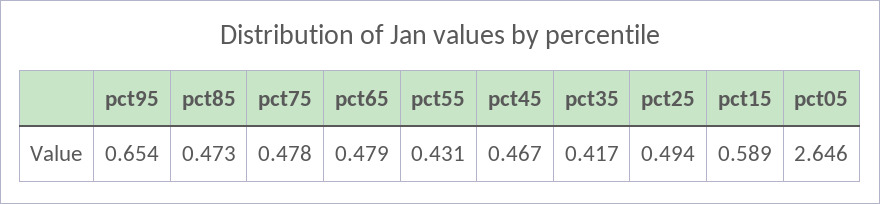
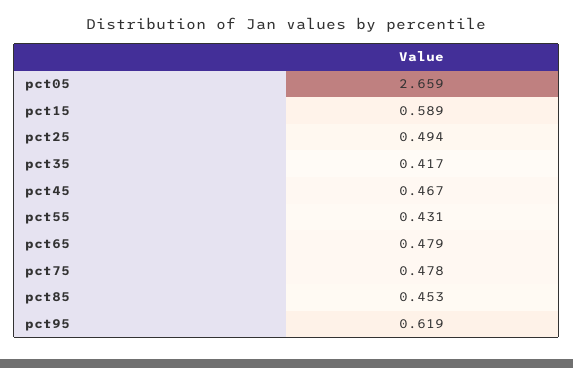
  {
-   "pct95": 0.654,
+   "pct95": 0.619,
-   "pct85": 0.473,
+   "pct85": 0.453,
    "pct75": 0.478,
    "pct65": 0.479,
    "pct55": 0.431,
    "pct45": 0.467,
    "pct35": 0.417,
    "pct25": 0.494,
    "pct15": 0.589,
-   "pct05": 2.646
+   "pct05": 2.659
  }

